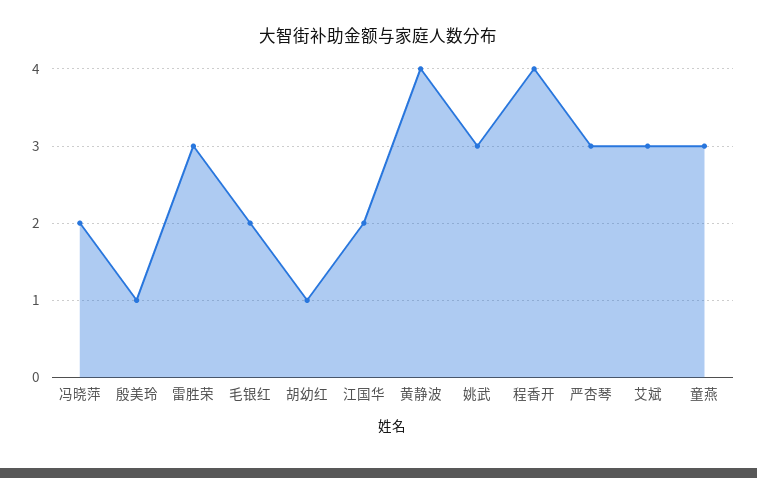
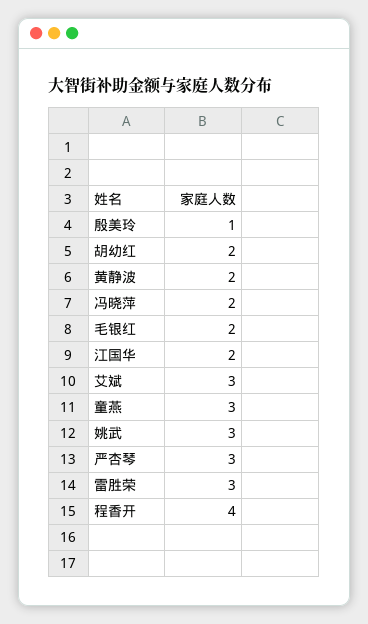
  {
    "冯晓萍": 2,
    "殷美玲": 1,
    "雷胜荣": 3,
    "毛银红": 2,
-   "胡幼红": 1,
+   "胡幼红": 2,
    "江国华": 2,
-   "黄静波": 4,
+   "黄静波": 2,
    "姚武": 3,
    "程香开": 4,
    "严杏琴": 3,
    "艾斌": 3,
    "童燕": 3
  }

